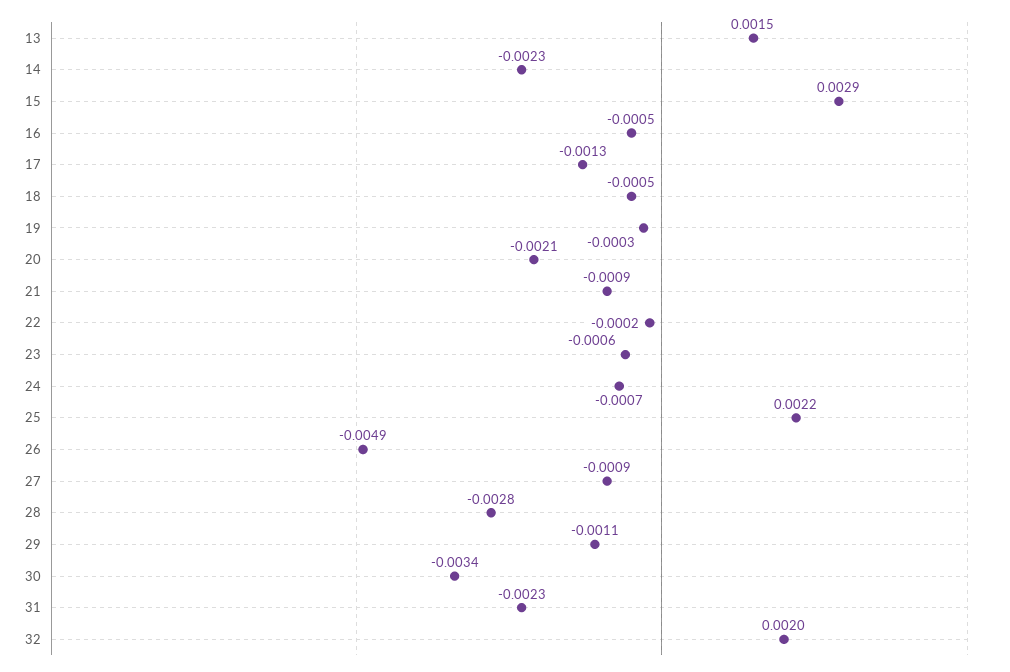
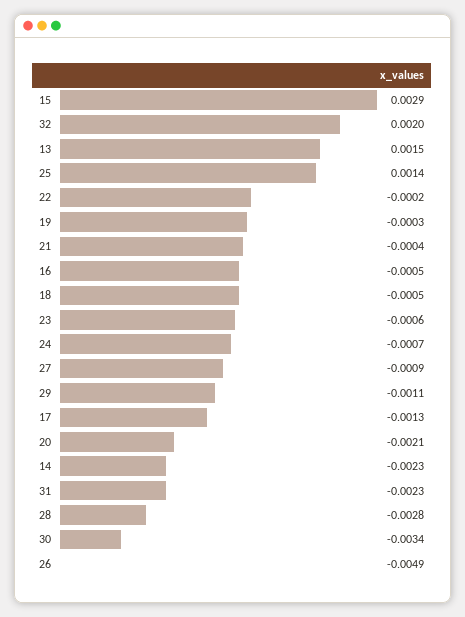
  {
    "13": 0.0015,
    "14": -0.0023,
    "15": 0.0029,
    "16": -0.0005,
    "17": -0.0013,
    "18": -0.0005,
    "19": -0.0003,
    "20": -0.0021,
-   "21": -0.0009,
+   "21": -0.0004,
    "22": -0.0002,
    "23": -0.0006,
    "24": -0.0007,
-   "25": 0.0022,
+   "25": 0.0014,
    "26": -0.0049,
    "27": -0.0009,
    "28": -0.0028,
    "29": -0.0011,
    "30": -0.0034,
    "31": -0.0023,
    "32": 0.002
  }

